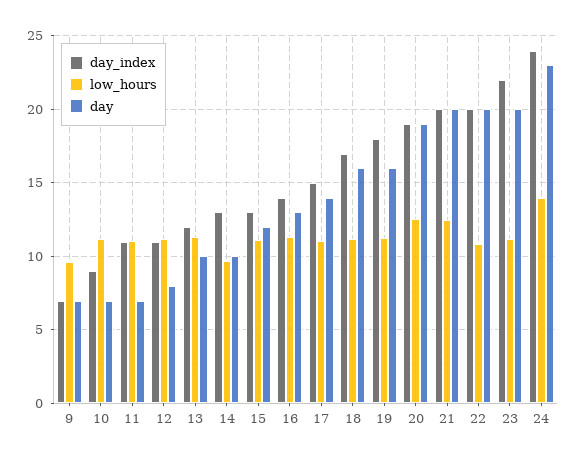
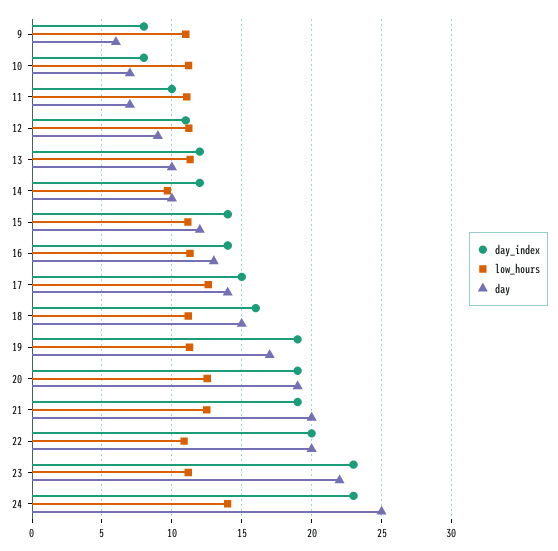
  {
    "day_index": {
-     "9": 7,
+     "9": 8,
-     "10": 9,
+     "10": 8,
-     "11": 11,
+     "11": 10,
      "12": 11,
      "13": 12,
-     "14": 13,
+     "14": 12,
-     "15": 13,
+     "15": 14,
      "16": 14,
      "17": 15,
-     "18": 17,
+     "18": 16,
-     "19": 18,
+     "19": 19,
      "20": 19,
-     "21": 20,
+     "21": 19,
      "22": 20,
-     "23": 22,
+     "23": 23,
-     "24": 24
+     "24": 23
    },
    "low_hours": {
-     "9": 9.5,
+     "9": 11,
      "10": 11,
      "11": 11,
      "12": 11,
      "13": 11.5,
      "14": 9.5,
      "15": 11,
      "16": 11.5,
-     "17": 11,
+     "17": 12.5,
      "18": 11,
      "19": 11.5,
      "20": 12.5,
      "21": 12.5,
      "22": 11,
      "23": 11,
      "24": 14
    },
    "day": {
-     "9": 7,
+     "9": 6,
      "10": 7,
      "11": 7,
-     "12": 8,
+     "12": 9,
      "13": 10,
      "14": 10,
      "15": 12,
      "16": 13,
      "17": 14,
-     "18": 16,
+     "18": 15,
-     "19": 16,
+     "19": 17,
      "20": 19,
      "21": 20,
      "22": 20,
-     "23": 20,
+     "23": 22,
-     "24": 23
+     "24": 25
    }
  }

